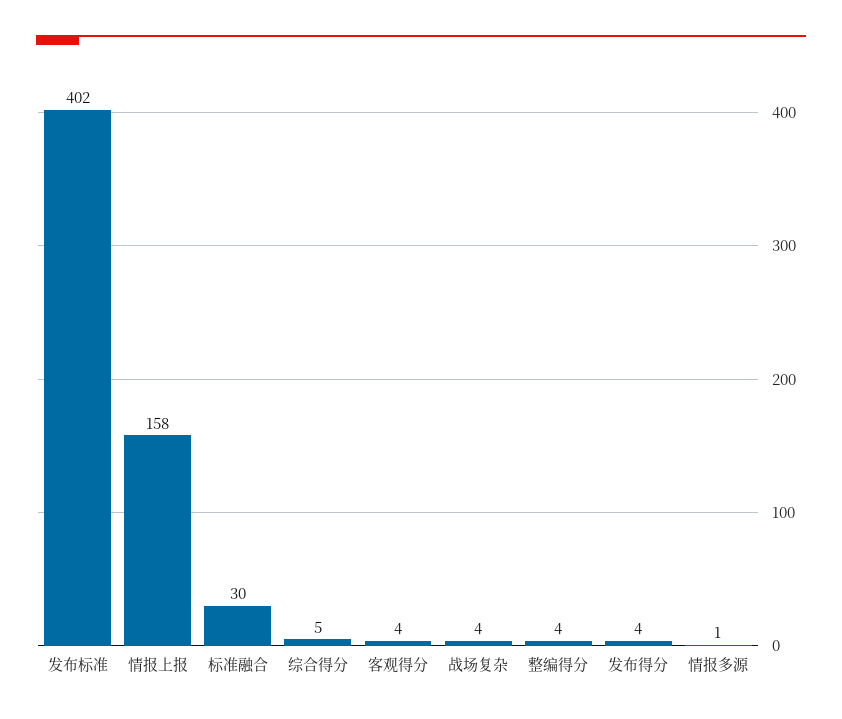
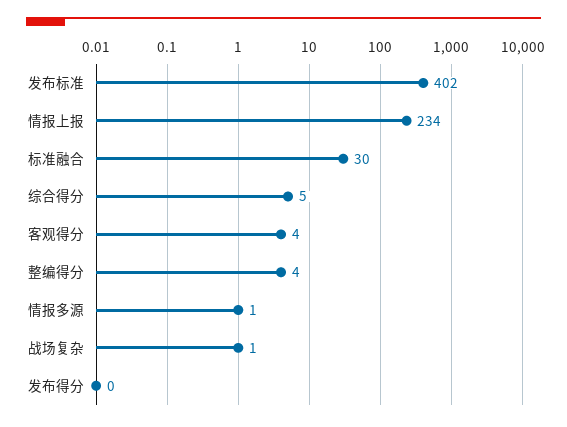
  {
    "发布标准": 402,
-   "情报上报": 158,
+   "情报上报": 234,
    "标准融合": 30,
    "综合得分": 5,
    "客观得分": 4,
-   "战场复杂": 4,
+   "战场复杂": 1,
    "整编得分": 4,
-   "发布得分": 4,
+   "发布得分": 0,
    "情报多源": 1
  }

